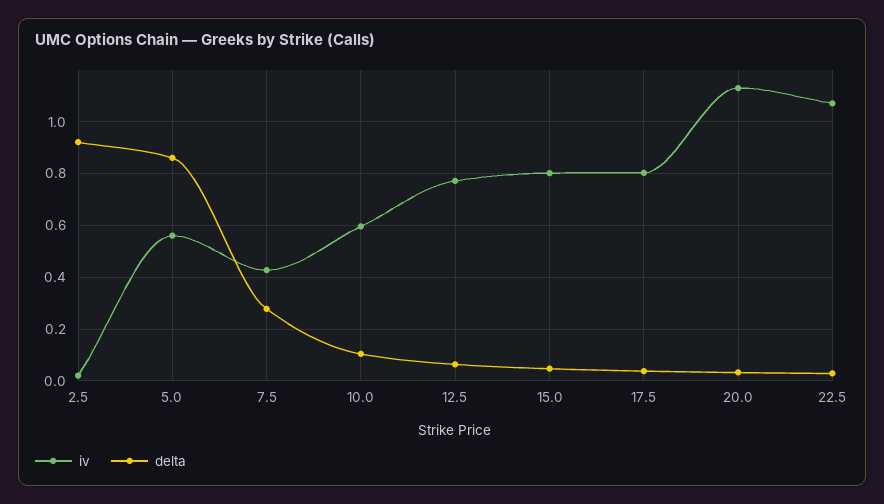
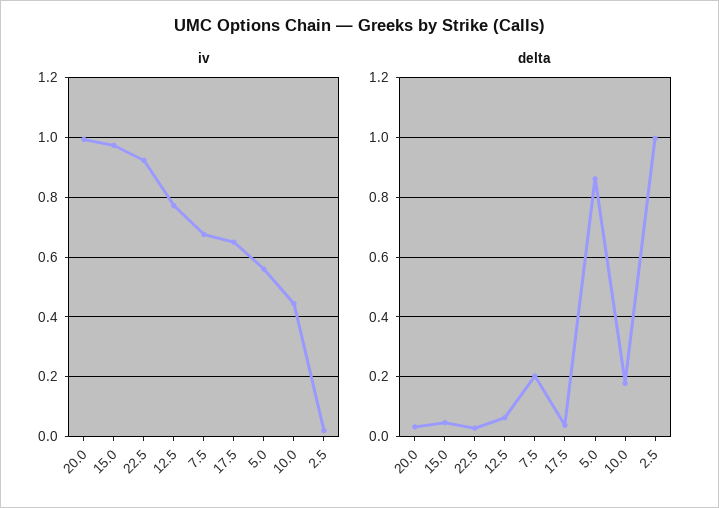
  {
    "iv": {
      "2.5": 0.025,
      "5.0": 0.55,
-     "7.5": 0.425,
+     "7.5": 0.675,
-     "10.0": 0.6,
+     "10.0": 0.45,
      "12.5": 0.775,
-     "15.0": 0.8,
+     "15.0": 0.975,
-     "17.5": 0.8,
+     "17.5": 0.65,
-     "20.0": 1.125,
+     "20.0": 1,
-     "22.5": 1.075
+     "22.5": 0.925
    },
    "delta": {
-     "2.5": 0.925,
+     "2.5": 1,
      "5.0": 0.85,
-     "7.5": 0.275,
+     "7.5": 0.2,
-     "10.0": 0.1,
+     "10.0": 0.175,
      "12.5": 0.075,
      "15.0": 0.05,
      "17.5": 0.05,
      "20.0": 0.025,
      "22.5": 0.025
    }
  }

